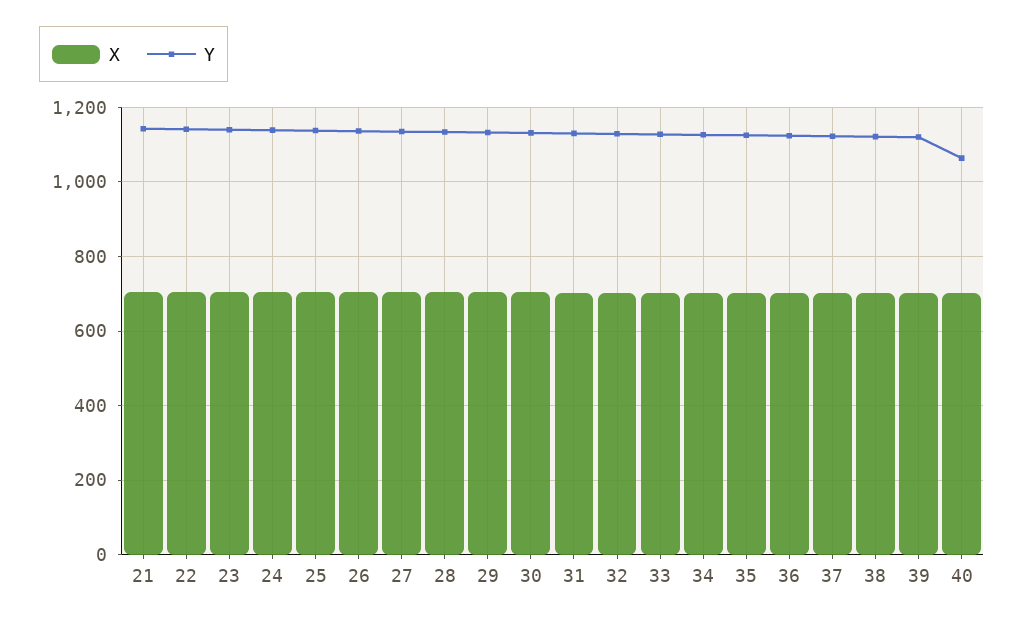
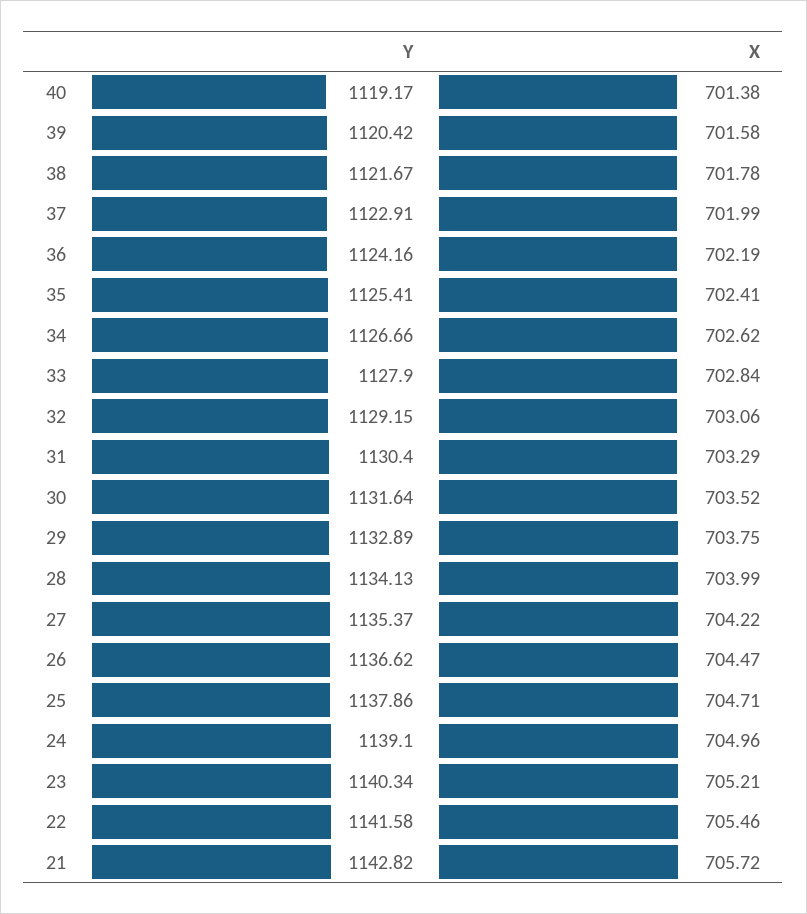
  {
    "X": {
      "21": 705.72,
      "22": 705.46,
      "23": 705.21,
      "24": 704.96,
      "25": 704.71,
      "26": 704.47,
      "27": 704.22,
      "28": 703.99,
      "29": 703.75,
      "30": 703.52,
      "31": 703.29,
      "32": 703.06,
      "33": 702.84,
      "34": 702.62,
      "35": 702.41,
      "36": 702.19,
      "37": 701.99,
      "38": 701.78,
      "39": 701.58,
      "40": 701.38
    },
    "Y": {
      "21": 1142.82,
      "22": 1141.58,
      "23": 1140.34,
      "24": 1139.1,
      "25": 1137.86,
      "26": 1136.62,
      "27": 1135.37,
      "28": 1134.13,
      "29": 1132.89,
      "30": 1131.64,
      "31": 1130.4,
      "32": 1129.15,
      "33": 1127.9,
      "34": 1126.66,
      "35": 1125.41,
      "36": 1124.16,
      "37": 1122.91,
      "38": 1121.67,
      "39": 1120.42,
-     "40": 1060
+     "40": 1119.17
    }
  }

